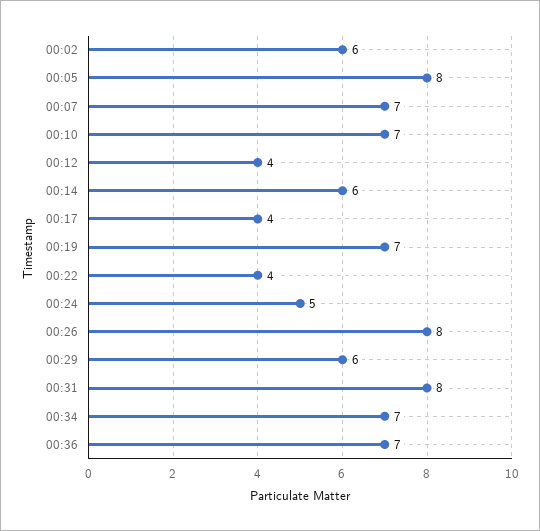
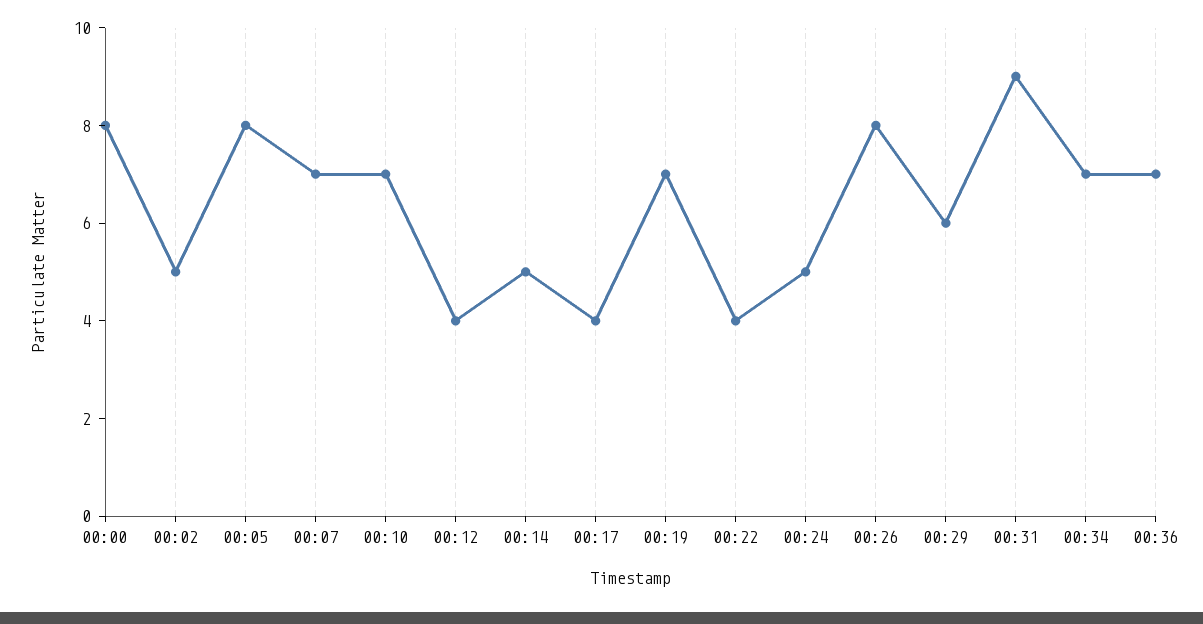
  {
-   "00:02": 6,
+   "00:02": 5,
    "00:05": 8,
    "00:07": 7,
    "00:10": 7,
    "00:12": 4,
-   "00:14": 6,
+   "00:14": 5,
    "00:17": 4,
    "00:19": 7,
    "00:22": 4,
    "00:24": 5,
    "00:26": 8,
    "00:29": 6,
-   "00:31": 8,
+   "00:31": 9,
    "00:34": 7,
-   "00:36": 7
+   "00:36": 7,
+   "00:00": 8
  }

